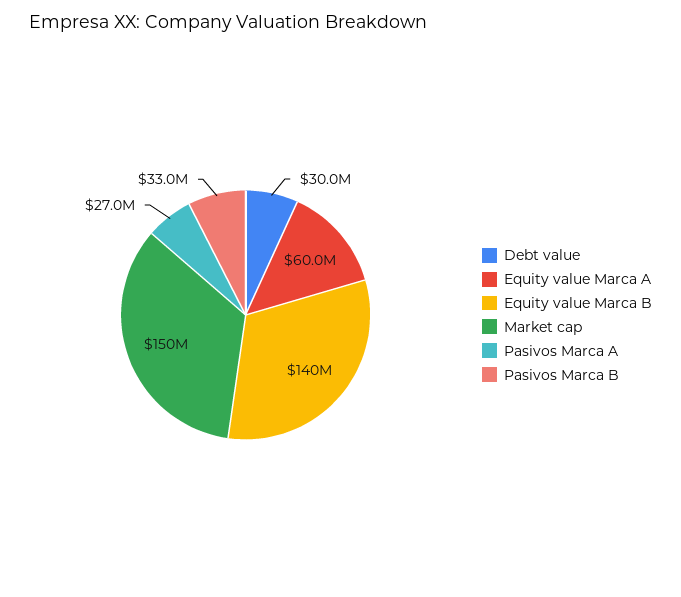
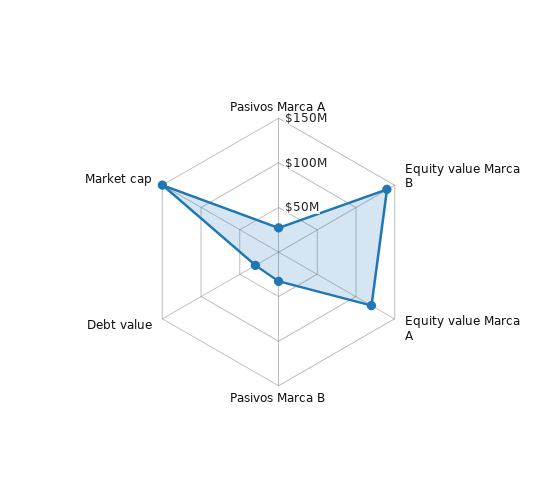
  {
    "Debt value": 30000000,
-   "Equity value Marca A": 60000000,
+   "Equity value Marca A": 120000000,
    "Equity value Marca B": 140000000,
    "Market cap": 150000000,
    "Pasivos Marca A": 27000000,
    "Pasivos Marca B": 33000000
  }

